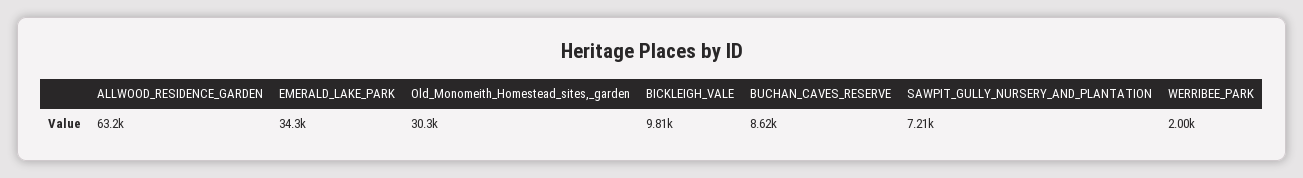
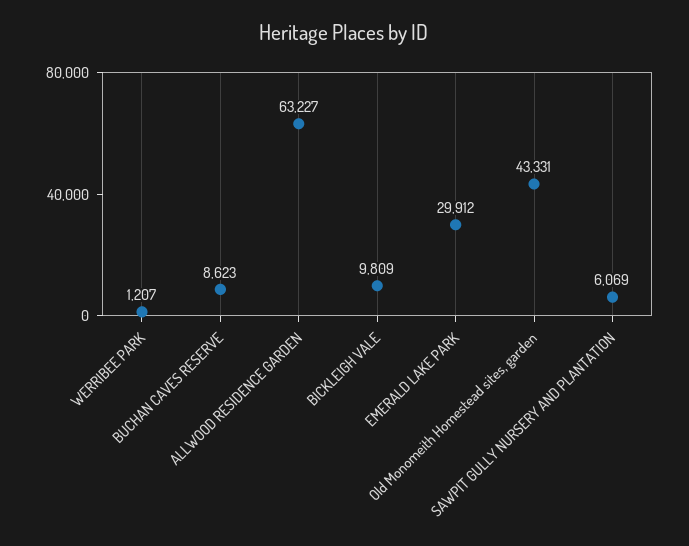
  {
    "ALLWOOD_RESIDENCE_GARDEN": 63227,
-   "EMERALD_LAKE_PARK": 34300,
+   "EMERALD_LAKE_PARK": 29912,
-   "Old_Monomeith_Homestead_sites,_garden": 30300,
+   "Old_Monomeith_Homestead_sites,_garden": 43331,
    "BICKLEIGH_VALE": 9809,
    "BUCHAN_CAVES_RESERVE": 8623,
-   "SAWPIT_GULLY_NURSERY_AND_PLANTATION": 7210,
+   "SAWPIT_GULLY_NURSERY_AND_PLANTATION": 6069,
-   "WERRIBEE_PARK": 2000
+   "WERRIBEE_PARK": 1207
  }

